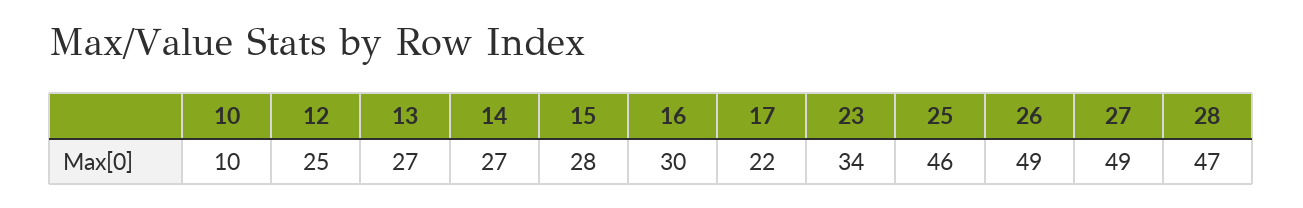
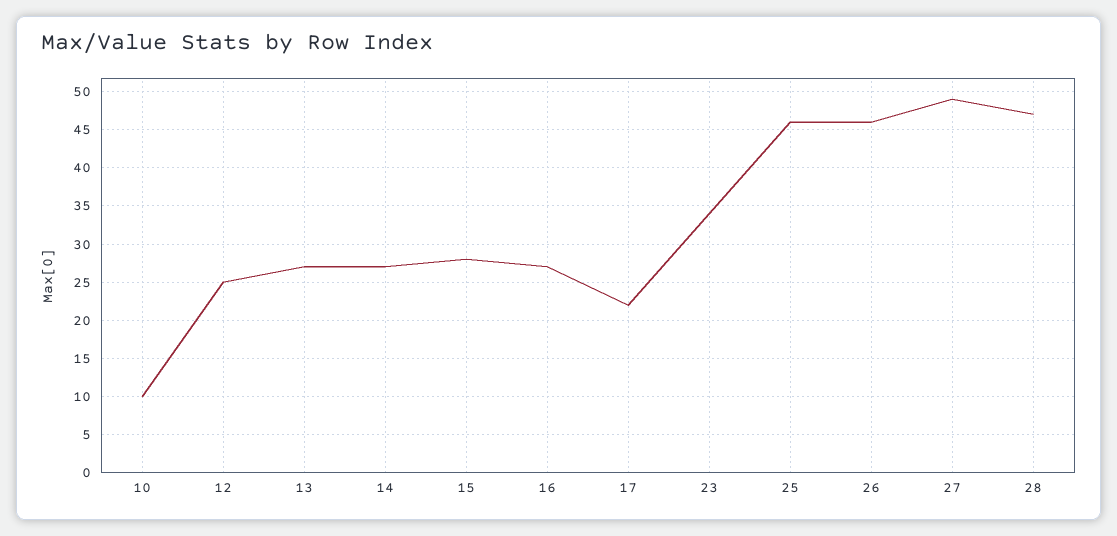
  {
    "10": 10,
    "12": 25,
    "13": 27,
    "14": 27,
    "15": 28,
-   "16": 30,
+   "16": 27,
    "17": 22,
    "23": 34,
    "25": 46,
-   "26": 49,
+   "26": 46,
    "27": 49,
    "28": 47
  }

